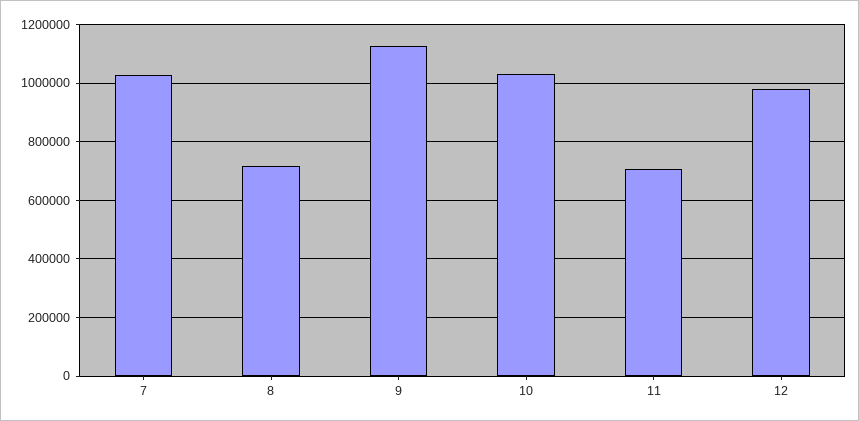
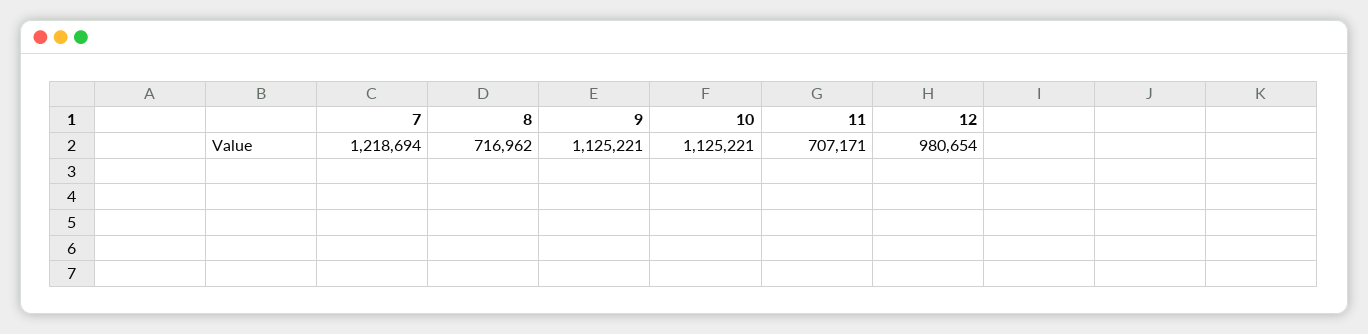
  {
-   "7": 1025000,
+   "7": 1218694,
    "8": 716962,
    "9": 1125221,
-   "10": 1025000,
+   "10": 1125221,
    "11": 707171,
    "12": 980654
  }

